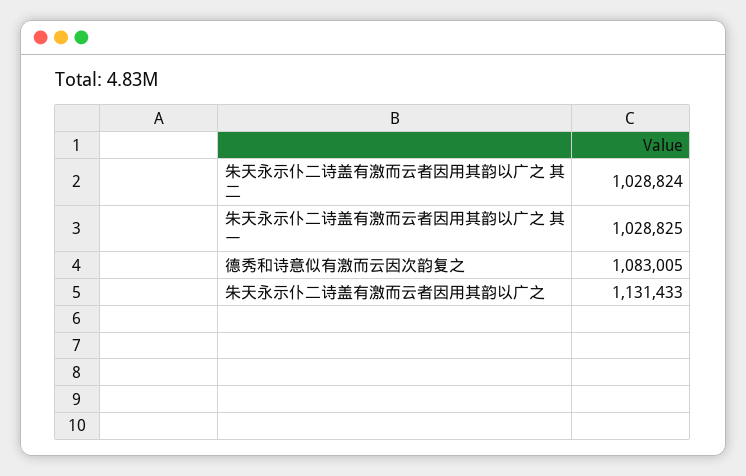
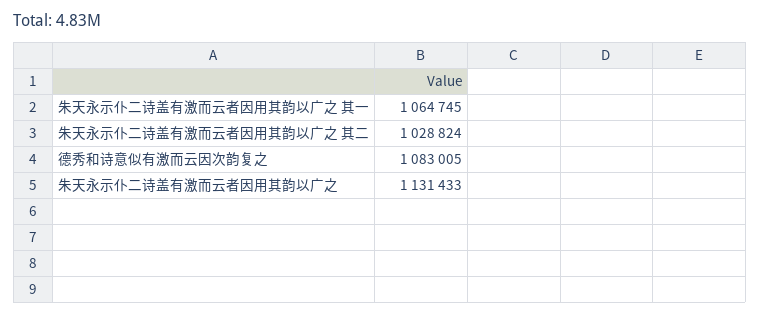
  {
    "朱天永示仆二诗盖有激而云者因用其韵以广之 其二": 1028824,
-   "朱天永示仆二诗盖有激而云者因用其韵以广之 其一": 1028825,
+   "朱天永示仆二诗盖有激而云者因用其韵以广之 其一": 1064745,
    "德秀和诗意似有激而云因次韵复之": 1083005,
    "朱天永示仆二诗盖有激而云者因用其韵以广之": 1131433
  }

